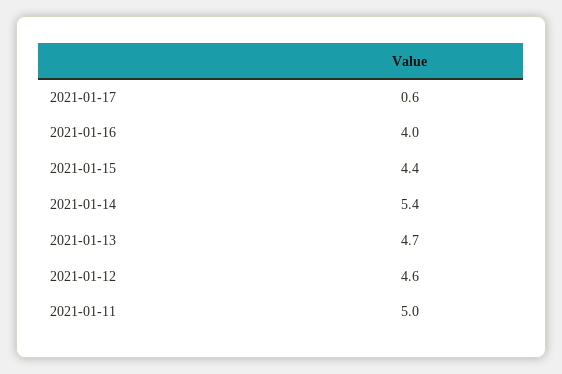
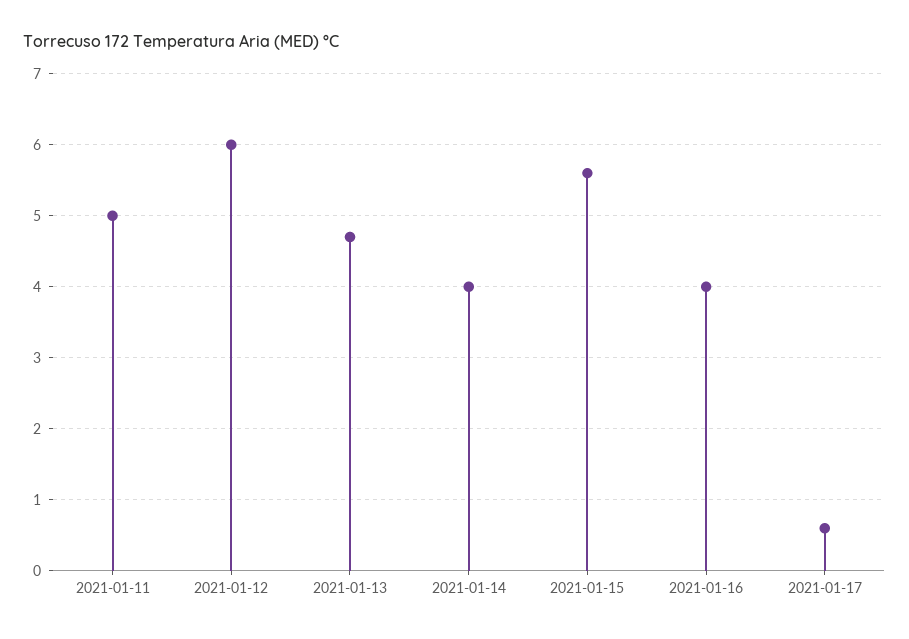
  {
    "2021-01-17": 0.6,
    "2021-01-16": 4,
-   "2021-01-15": 4.4,
+   "2021-01-15": 5.6,
-   "2021-01-14": 5.4,
+   "2021-01-14": 4,
    "2021-01-13": 4.7,
-   "2021-01-12": 4.6,
+   "2021-01-12": 6,
    "2021-01-11": 5
  }

